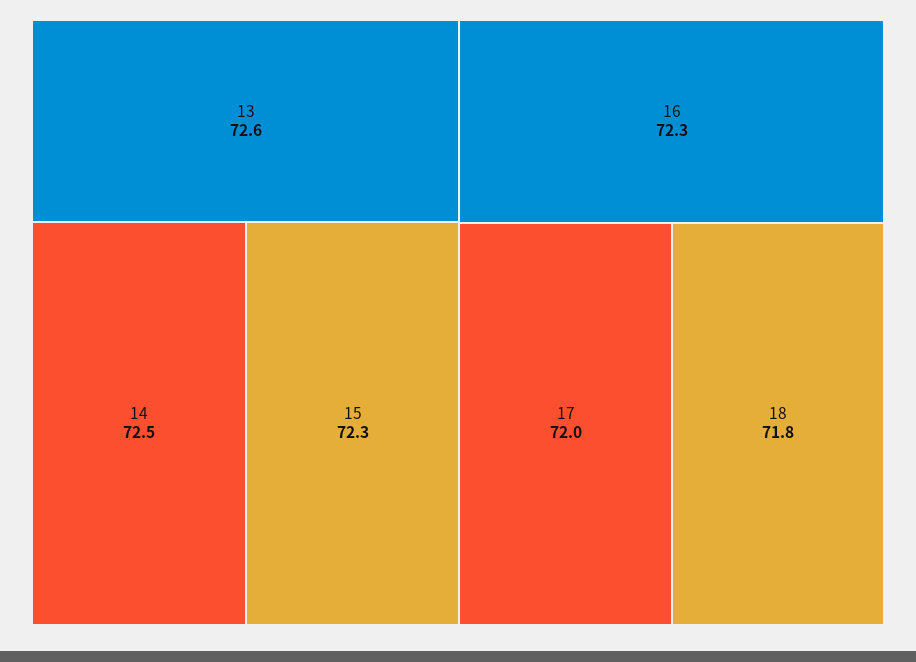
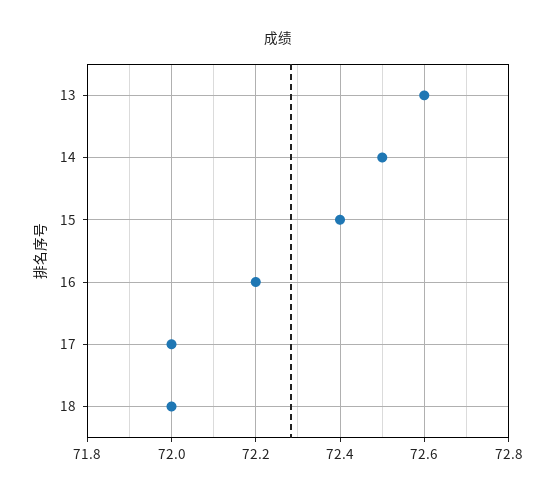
  {
    "13": 72.6,
    "14": 72.5,
-   "15": 72.3,
+   "15": 72.4,
-   "16": 72.3,
+   "16": 72.2,
    "17": 72,
-   "18": 71.8
+   "18": 72
  }

